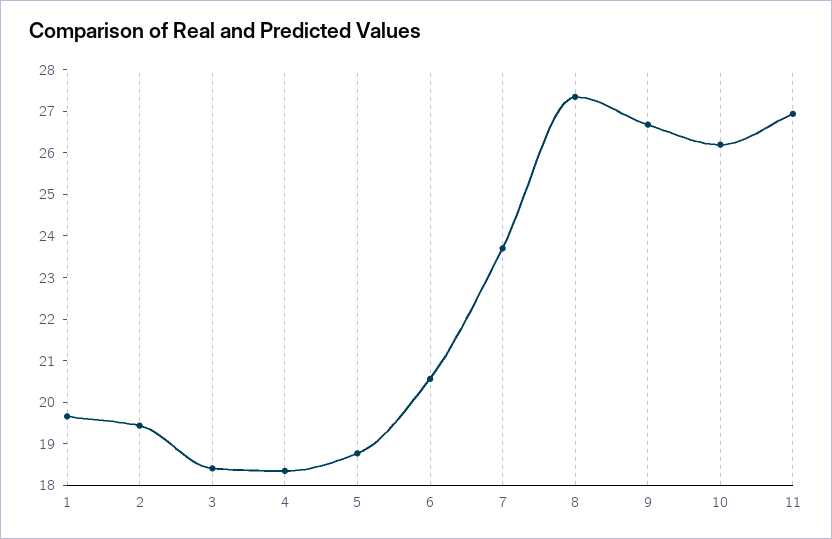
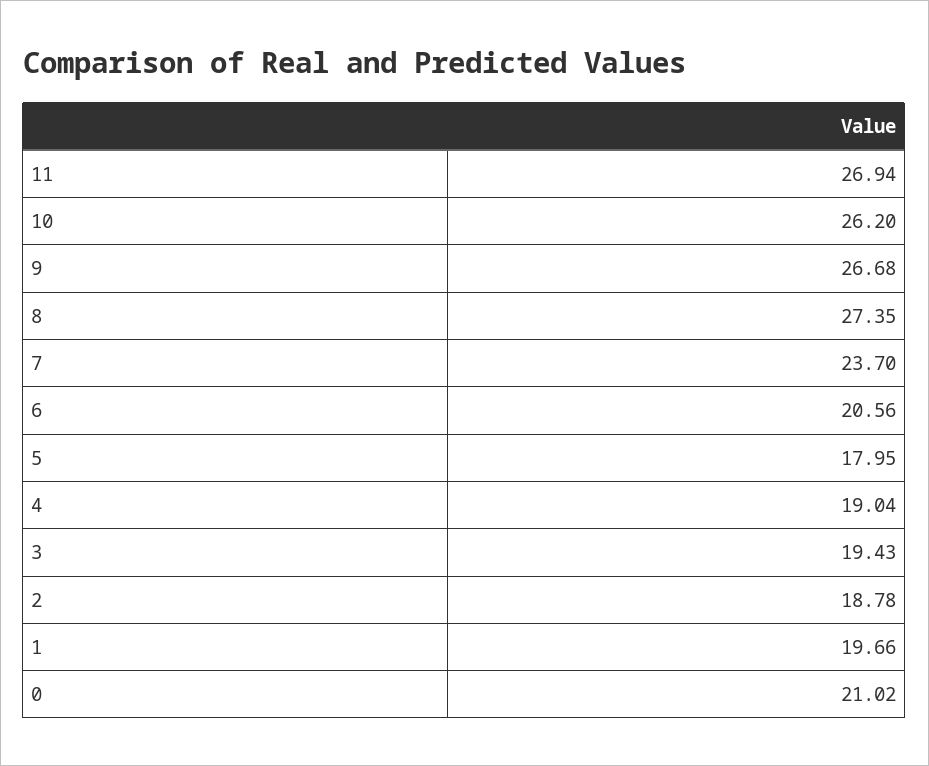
  {
    "1": 19.66,
-   "2": 19.4,
+   "2": 18.78,
-   "3": 18.4,
+   "3": 19.43,
-   "4": 18.4,
+   "4": 19.04,
-   "5": 18.8,
+   "5": 17.95,
    "6": 20.56,
    "7": 23.7,
    "8": 27.35,
    "9": 26.68,
    "10": 26.2,
-   "11": 26.94
+   "11": 26.94,
+   "0": 21.02
  }

